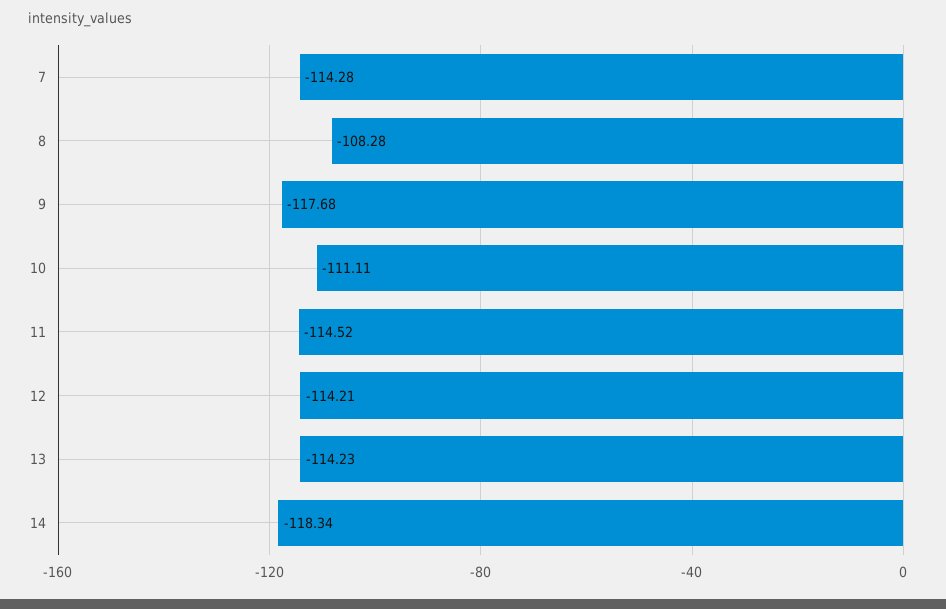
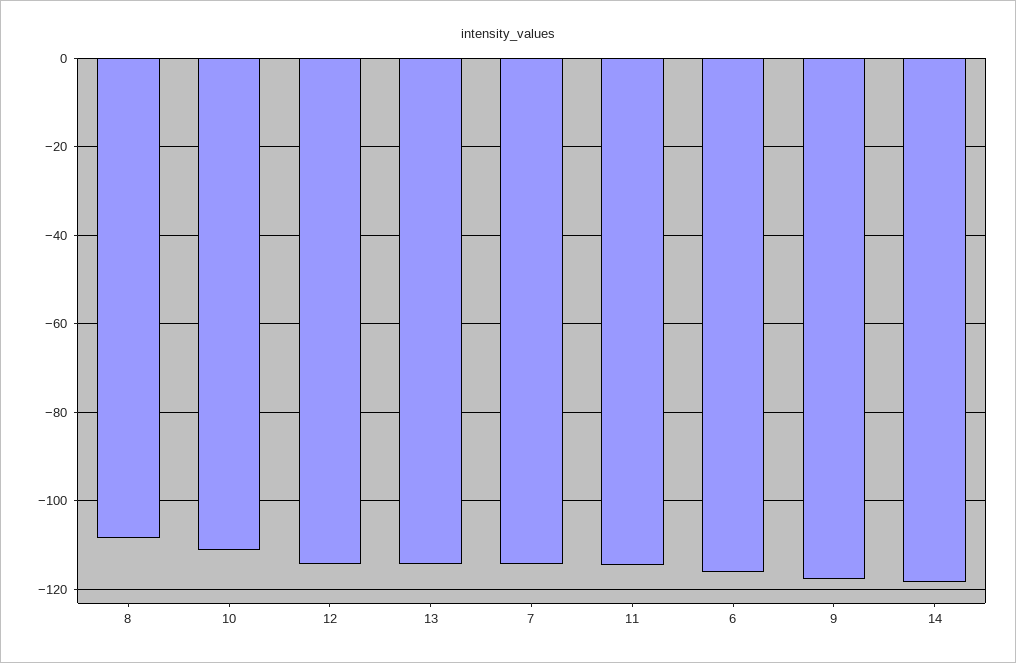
  {
    "7": -114.28,
    "8": -108.28,
    "9": -117.68,
    "10": -111.11,
    "11": -114.52,
    "12": -114.21,
    "13": -114.23,
-   "14": -118.34
+   "14": -118.34,
+   "6": -116
  }

